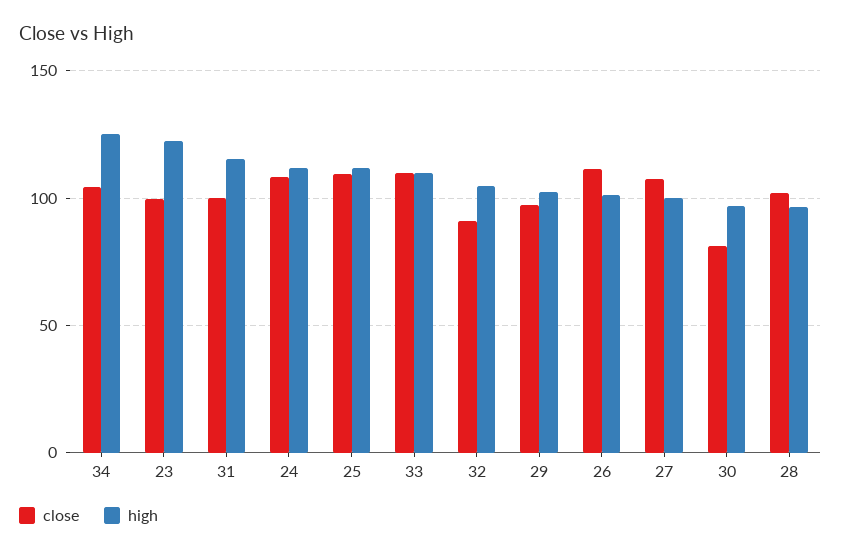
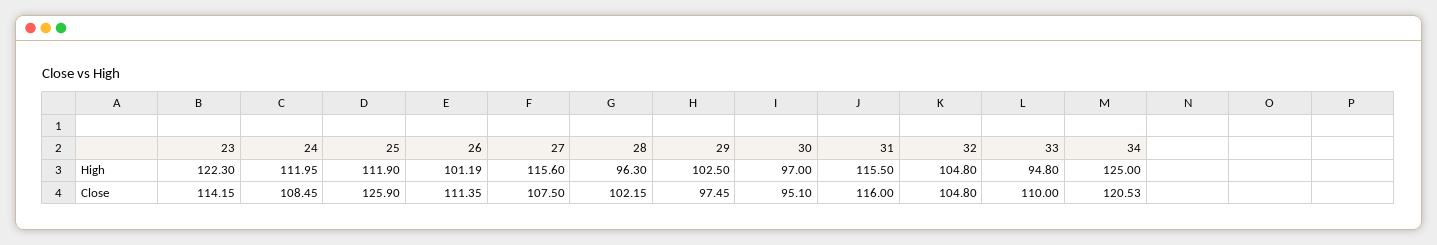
  {
    "close": {
-     "34": 105,
+     "34": 120.53,
-     "23": 100,
+     "23": 114.15,
-     "31": 100,
+     "31": 116,
      "24": 108.45,
-     "25": 110,
+     "25": 125.9,
      "33": 110,
-     "32": 90,
+     "32": 104.8,
      "29": 97.45,
      "26": 111.35,
      "27": 107.5,
-     "30": 80,
+     "30": 95.1,
      "28": 102.15
    },
    "high": {
      "34": 125,
      "23": 122.3,
      "31": 115.5,
      "24": 111.95,
      "25": 111.9,
-     "33": 110,
+     "33": 94.8,
      "32": 104.8,
      "29": 102.5,
      "26": 101.19,
-     "27": 100,
+     "27": 115.6,
      "30": 97,
      "28": 96.3
    }
  }

